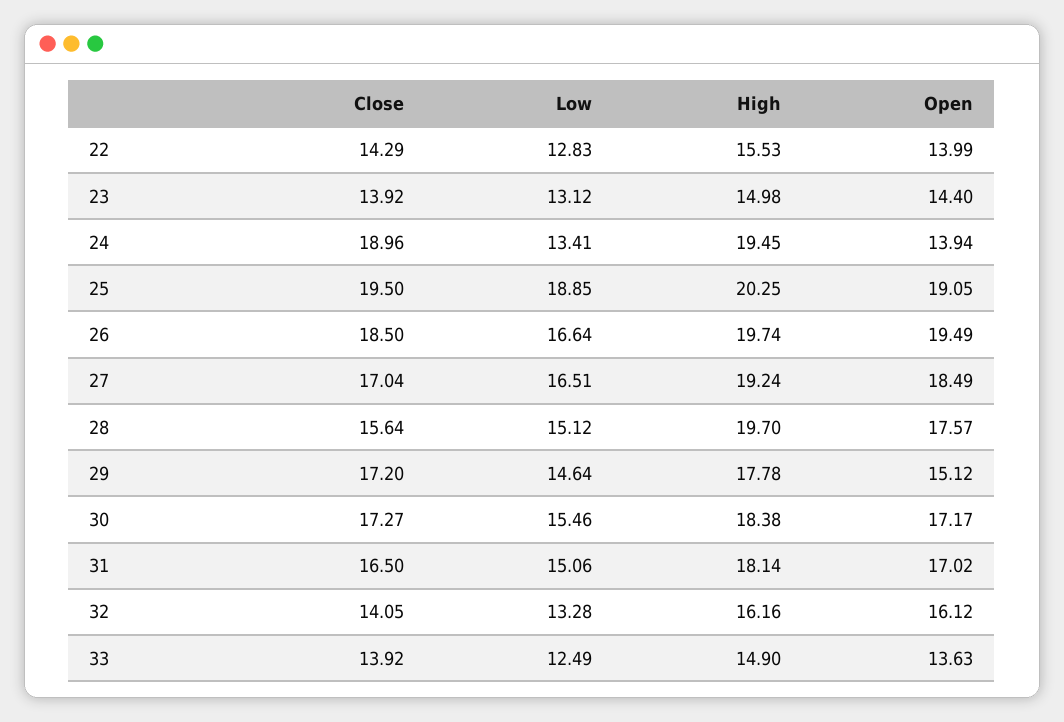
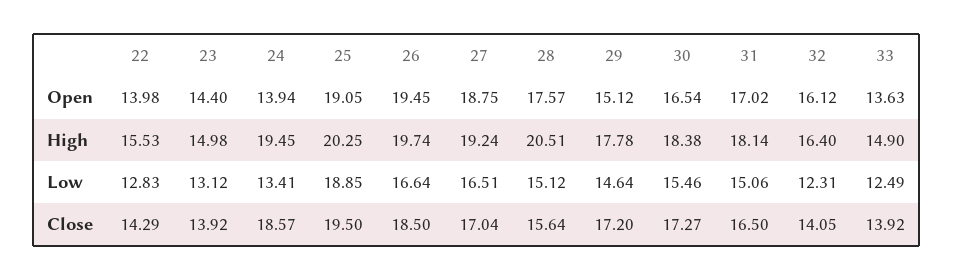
  {
    "Close": {
      "22": 14.29,
      "23": 13.92,
-     "24": 18.96,
+     "24": 18.57,
      "25": 19.5,
      "26": 18.5,
      "27": 17.04,
      "28": 15.64,
      "29": 17.2,
      "30": 17.27,
      "31": 16.5,
      "32": 14.05,
      "33": 13.92
    },
    "Low": {
      "22": 12.83,
      "23": 13.12,
      "24": 13.41,
      "25": 18.85,
      "26": 16.64,
      "27": 16.51,
      "28": 15.12,
      "29": 14.64,
      "30": 15.46,
      "31": 15.06,
-     "32": 13.28,
+     "32": 12.31,
      "33": 12.49
    },
    "High": {
      "22": 15.53,
      "23": 14.98,
      "24": 19.45,
      "25": 20.25,
      "26": 19.74,
      "27": 19.24,
-     "28": 19.7,
+     "28": 20.51,
      "29": 17.78,
      "30": 18.38,
      "31": 18.14,
-     "32": 16.16,
+     "32": 16.4,
      "33": 14.9
    },
    "Open": {
-     "22": 13.99,
+     "22": 13.98,
      "23": 14.4,
      "24": 13.94,
      "25": 19.05,
-     "26": 19.49,
+     "26": 19.45,
-     "27": 18.49,
+     "27": 18.75,
      "28": 17.57,
      "29": 15.12,
-     "30": 17.17,
+     "30": 16.54,
      "31": 17.02,
      "32": 16.12,
      "33": 13.63
    }
  }

